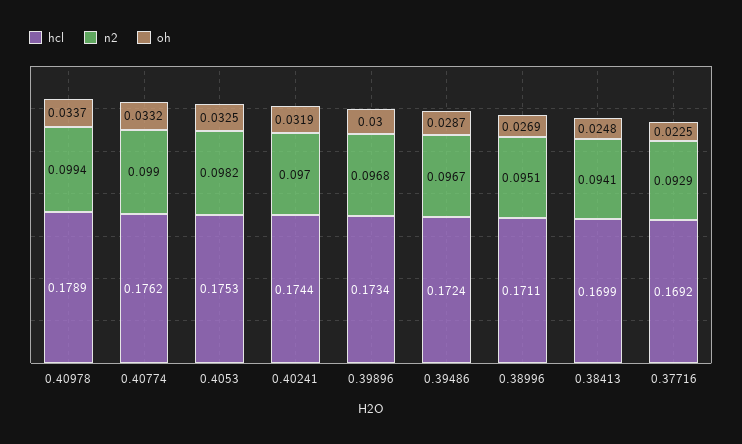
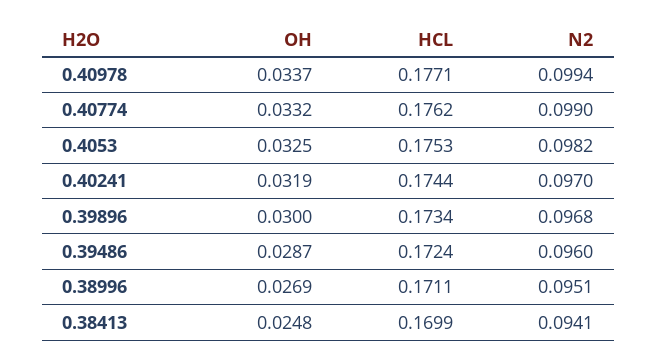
  {
    "hcl": {
-     "0.40978": 0.1789,
+     "0.40978": 0.1771,
      "0.40774": 0.1762,
      "0.4053": 0.1753,
      "0.40241": 0.1744,
      "0.39896": 0.1734,
      "0.39486": 0.1724,
      "0.38996": 0.1711,
-     "0.38413": 0.1699,
+     "0.38413": 0.1699
-     "0.37716": 0.1692
    },
    "n2": {
      "0.40978": 0.0994,
      "0.40774": 0.099,
      "0.4053": 0.0982,
      "0.40241": 0.097,
      "0.39896": 0.0968,
-     "0.39486": 0.0967,
+     "0.39486": 0.096,
      "0.38996": 0.0951,
-     "0.38413": 0.0941,
+     "0.38413": 0.0941
-     "0.37716": 0.0929
    },
    "oh": {
      "0.40978": 0.0337,
      "0.40774": 0.0332,
      "0.4053": 0.0325,
      "0.40241": 0.0319,
      "0.39896": 0.03,
      "0.39486": 0.0287,
      "0.38996": 0.0269,
-     "0.38413": 0.0248,
+     "0.38413": 0.0248
-     "0.37716": 0.0225
    }
  }

